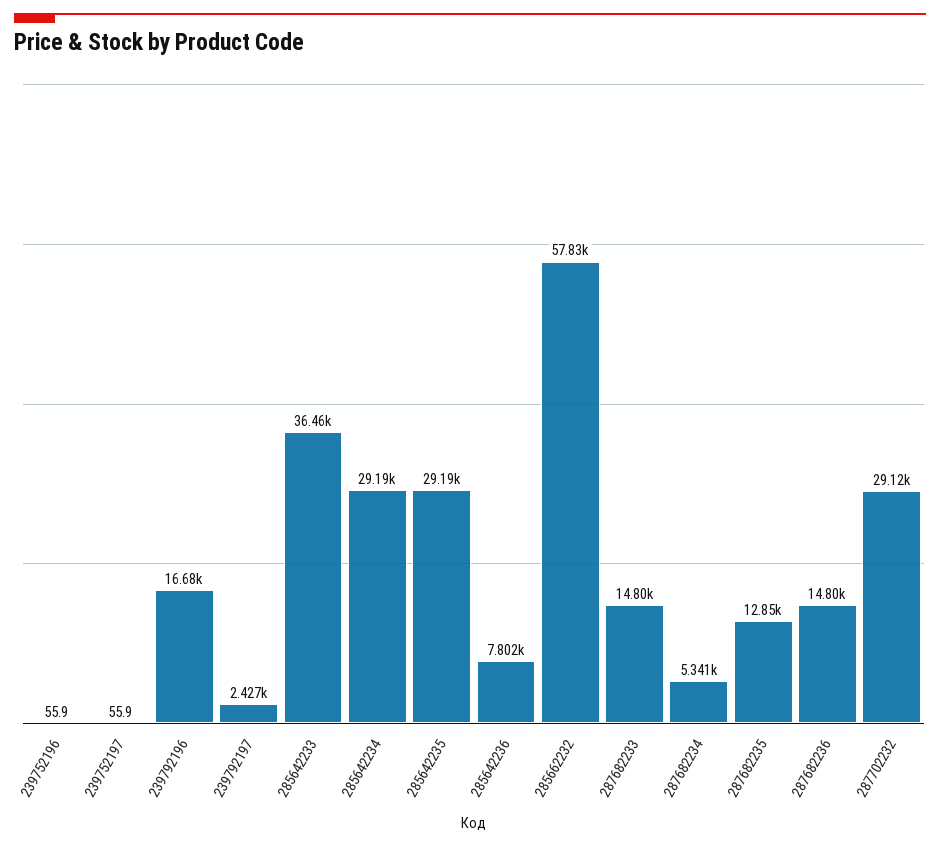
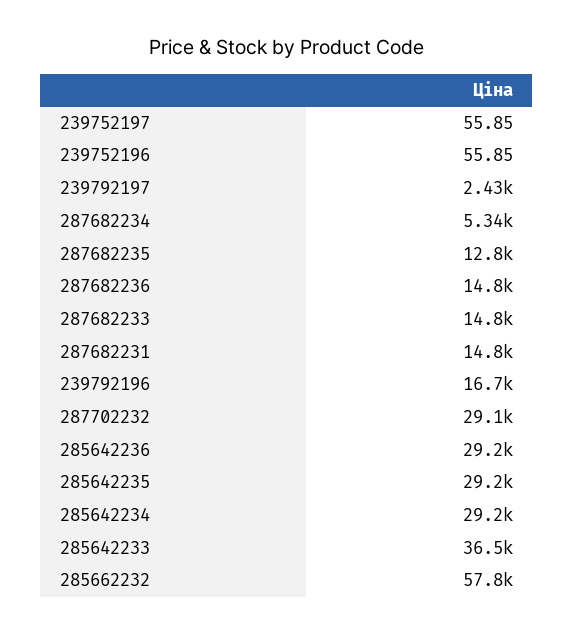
  {
    "239752196": 55.85,
    "239752197": 55.85,
    "239792196": 16680,
    "239792197": 2427,
    "285642233": 36460,
    "285642234": 29190,
    "285642235": 29190,
-   "285642236": 7802,
+   "285642236": 29200,
    "285662232": 57830,
    "287682233": 14800,
    "287682234": 5341,
    "287682235": 12850,
    "287682236": 14800,
-   "287702232": 29120
+   "287702232": 29120,
+   "287682231": 14800
  }

